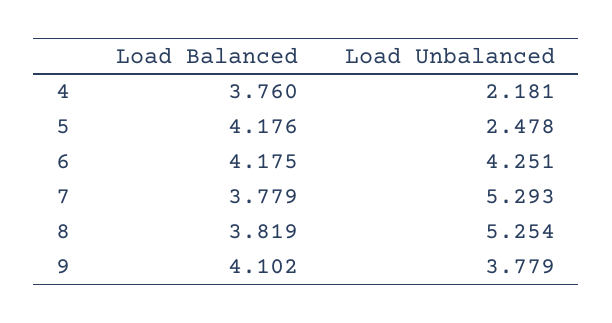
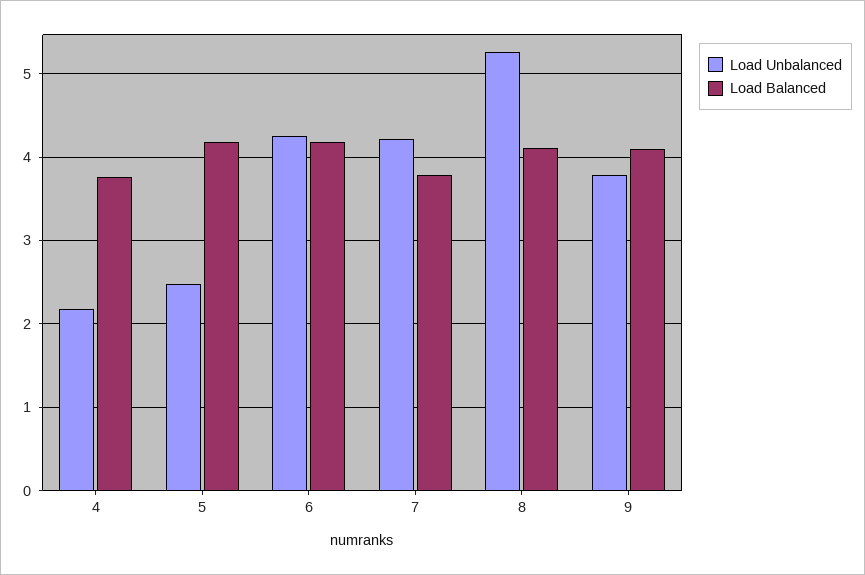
  {
    "Load Balanced": {
      "4": 3.76,
      "5": 4.176,
      "6": 4.175,
      "7": 3.779,
-     "8": 3.819,
+     "8": 4.1,
      "9": 4.102
    },
    "Load Unbalanced": {
      "4": 2.181,
      "5": 2.478,
      "6": 4.251,
-     "7": 5.293,
+     "7": 4.2,
      "8": 5.254,
      "9": 3.779
    }
  }

